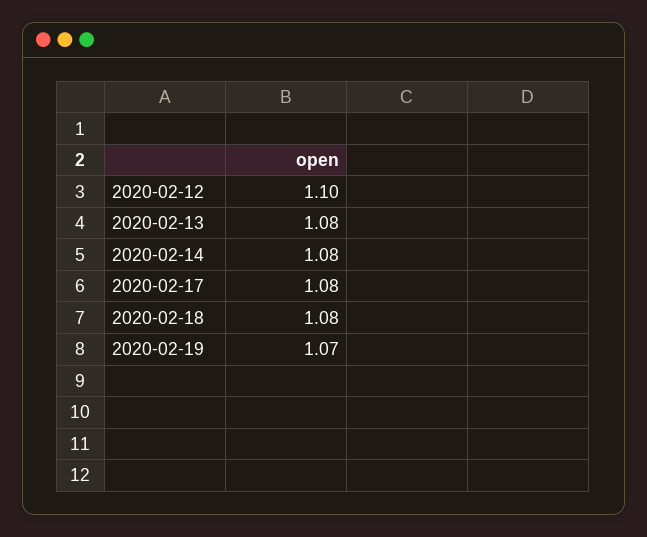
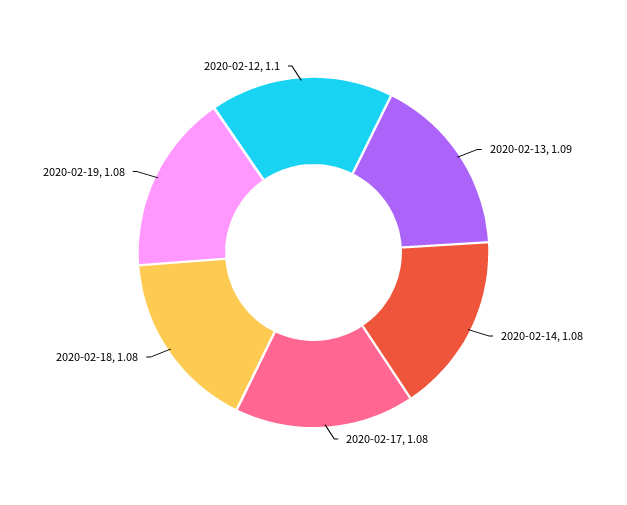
  {
    "2020-02-12": 1.1,
-   "2020-02-13": 1.08,
+   "2020-02-13": 1.09,
    "2020-02-14": 1.08,
    "2020-02-17": 1.08,
    "2020-02-18": 1.08,
-   "2020-02-19": 1.07
+   "2020-02-19": 1.08
  }

